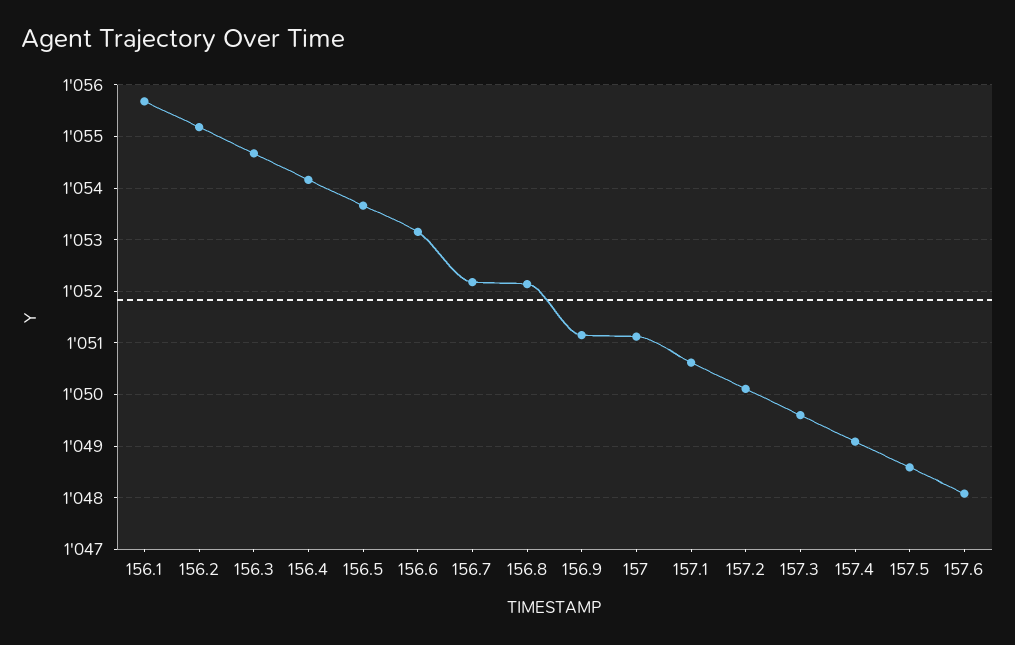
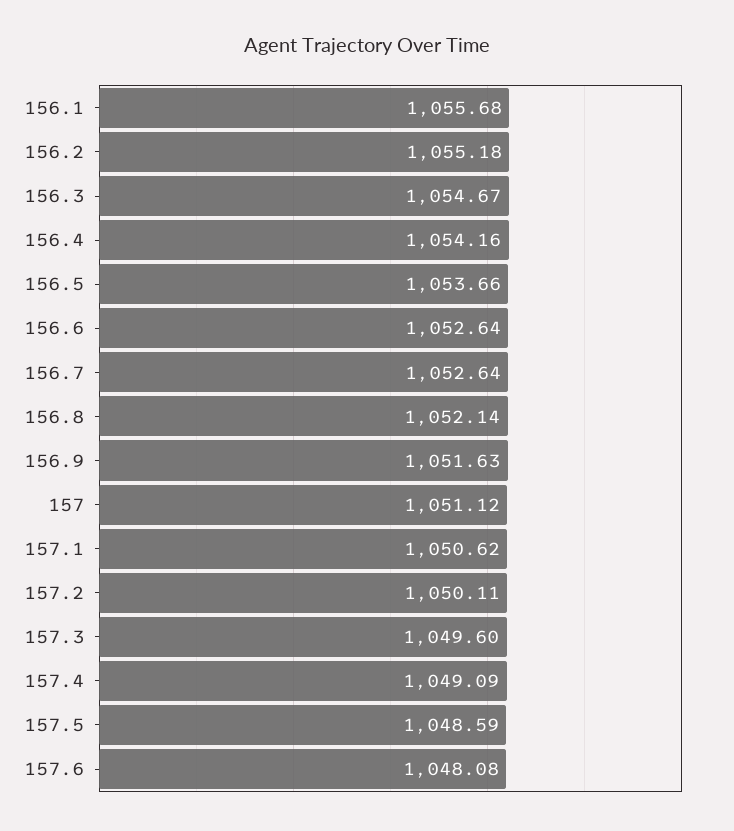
  {
    "156.1": 1055.68,
    "156.2": 1055.18,
    "156.3": 1054.67,
    "156.4": 1054.16,
    "156.5": 1053.66,
-   "156.6": 1053.2,
+   "156.6": 1052.64,
-   "156.7": 1052.2,
+   "156.7": 1052.64,
    "156.8": 1052.14,
-   "156.9": 1051.2,
+   "156.9": 1051.63,
    "157": 1051.12,
    "157.1": 1050.62,
    "157.2": 1050.11,
    "157.3": 1049.6,
    "157.4": 1049.09,
    "157.5": 1048.59,
    "157.6": 1048.08
  }

